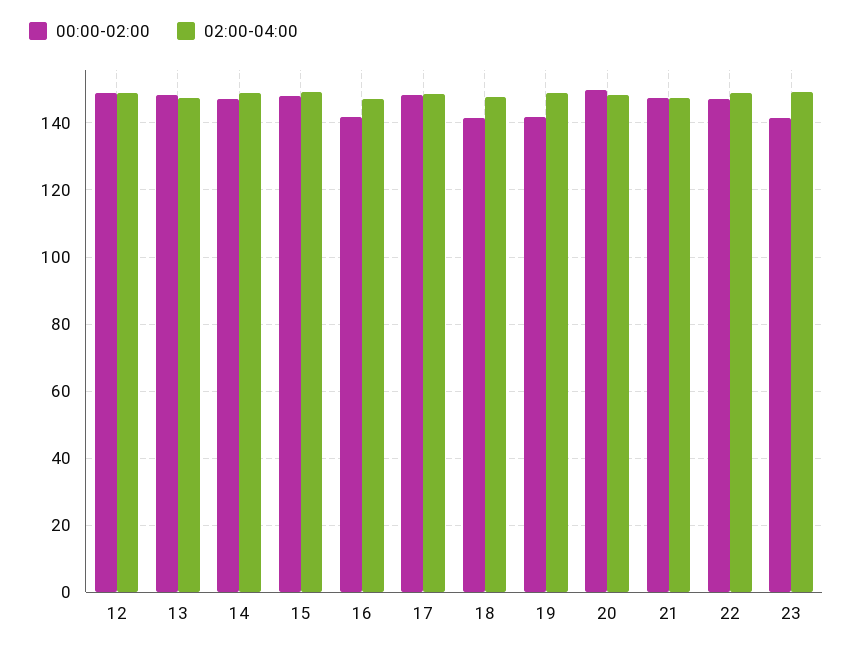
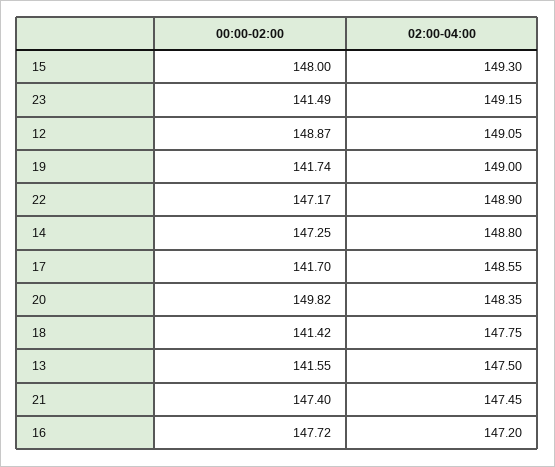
  {
    "00:00-02:00": {
      "12": 148.87,
-     "13": 148,
+     "13": 141.55,
      "14": 147.25,
      "15": 148,
-     "16": 142,
+     "16": 147.72,
-     "17": 148,
+     "17": 141.7,
      "18": 141.42,
      "19": 141.74,
      "20": 149.82,
      "21": 147.4,
      "22": 147.17,
      "23": 141.49
    },
    "02:00-04:00": {
      "12": 149.05,
      "13": 147.5,
      "14": 148.8,
      "15": 149.3,
      "16": 147.2,
      "17": 148.55,
      "18": 147.75,
      "19": 149,
      "20": 148.35,
      "21": 147.45,
      "22": 148.9,
      "23": 149.15
    }
  }

